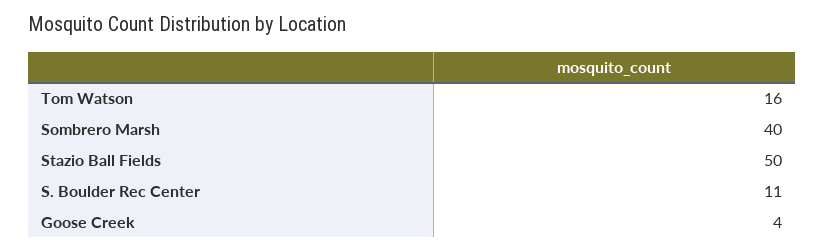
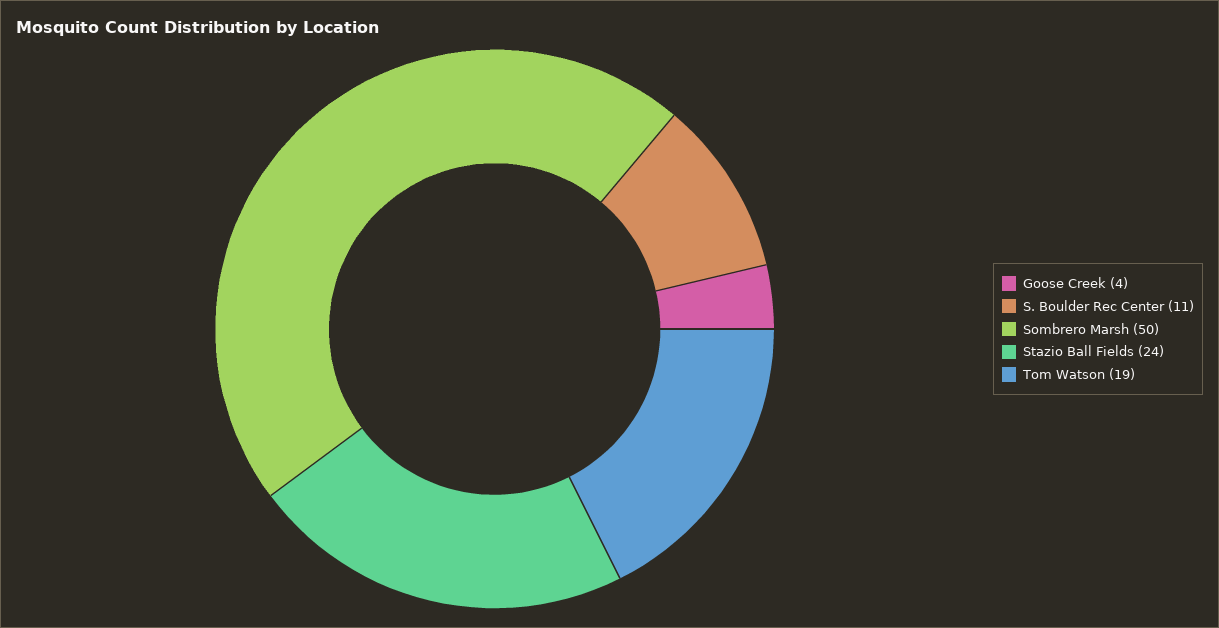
  {
-   "Tom Watson": 16,
+   "Tom Watson": 19,
-   "Sombrero Marsh": 40,
+   "Sombrero Marsh": 50,
-   "Stazio Ball Fields": 50,
+   "Stazio Ball Fields": 24,
    "S. Boulder Rec Center": 11,
    "Goose Creek": 4
  }

